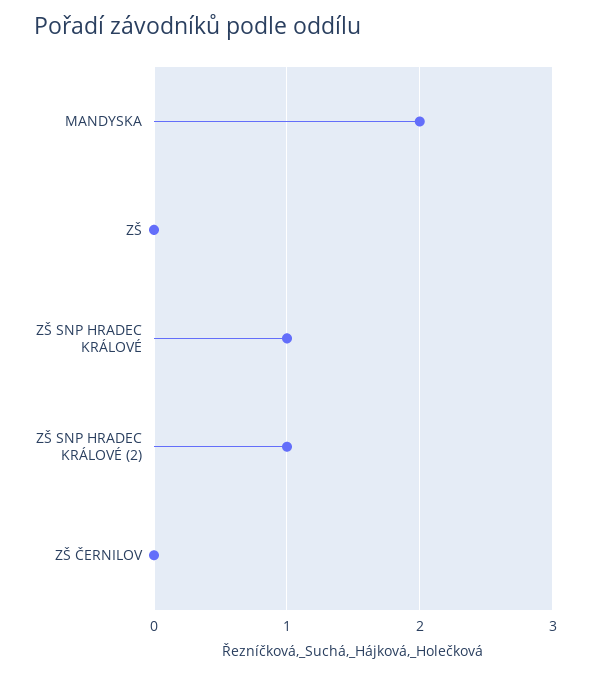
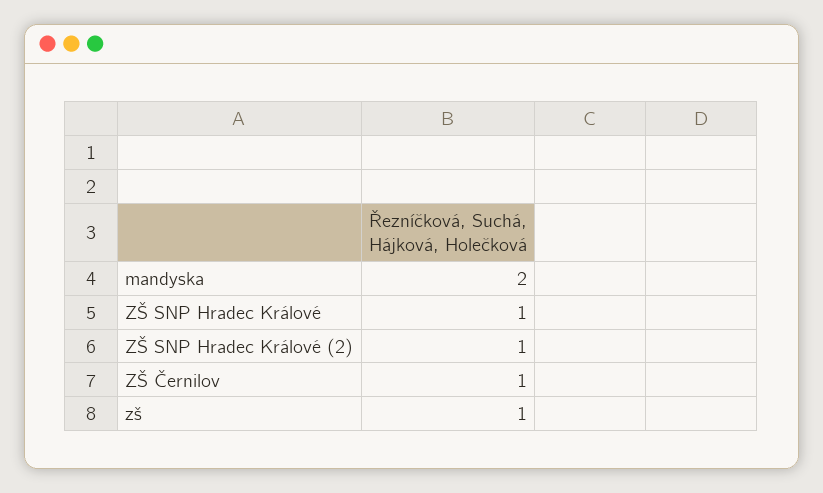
  {
    "MANDYSKA": 2,
-   "ZŠ": 0,
+   "ZŠ": 1,
    "ZŠ SNP HRADEC KRÁLOVÉ": 1,
    "ZŠ SNP HRADEC KRÁLOVÉ (2)": 1,
-   "ZŠ ČERNILOV": 0
+   "ZŠ ČERNILOV": 1
  }

